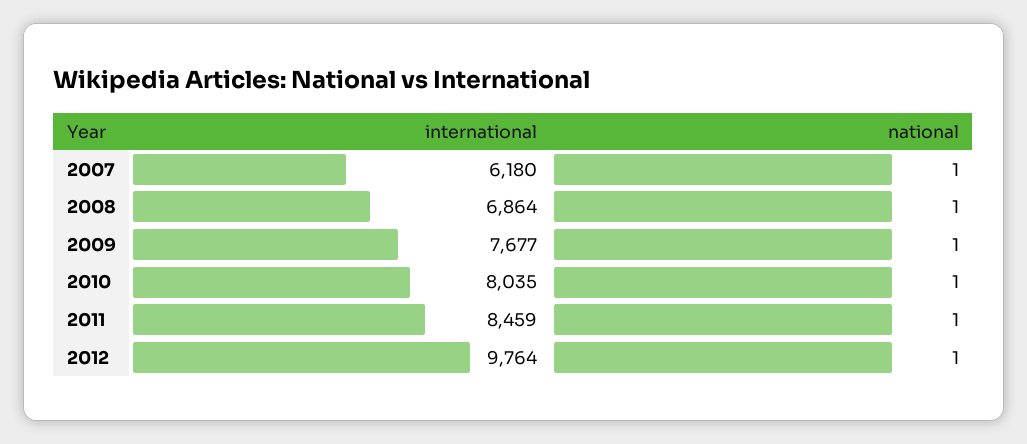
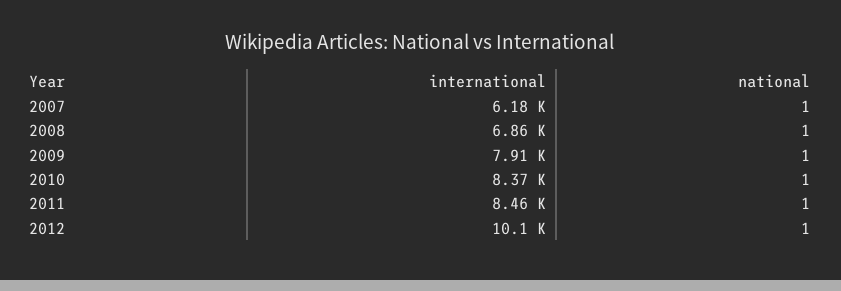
  {
    "international": {
      "2007": 6180,
      "2008": 6864,
-     "2009": 7677,
+     "2009": 7910,
-     "2010": 8035,
+     "2010": 8370,
      "2011": 8459,
-     "2012": 9764
+     "2012": 10100
    },
    "national": {
      "2007": 1,
      "2008": 1,
      "2009": 1,
      "2010": 1,
      "2011": 1,
      "2012": 1
    }
  }

